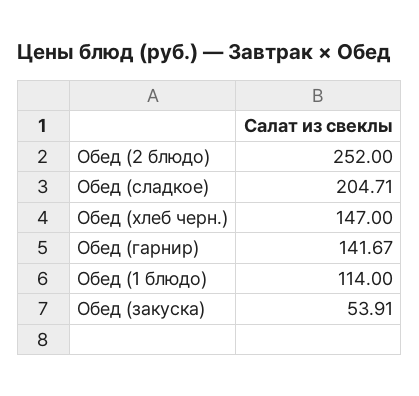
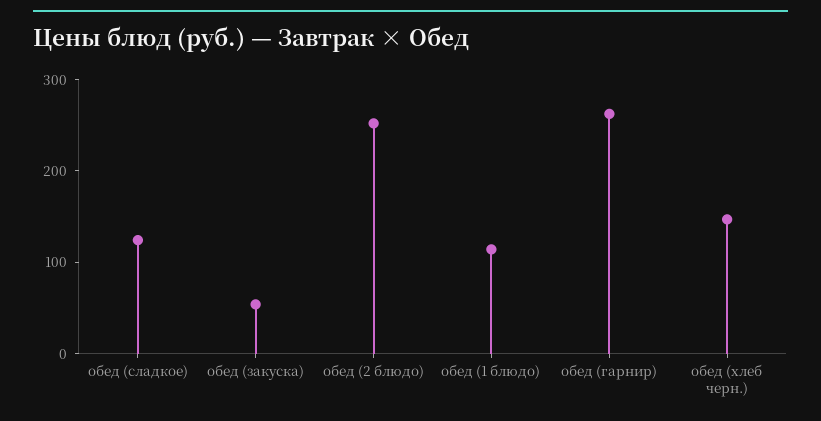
  {
    "Обед (2 блюдо)": 252,
-   "Обед (сладкое)": 204.71,
+   "Обед (сладкое)": 120,
    "Обед (хлеб черн.)": 147,
-   "Обед (гарнир)": 141.67,
+   "Обед (гарнир)": 260,
    "Обед (1 блюдо)": 114,
    "Обед (закуска)": 53.91
  }

